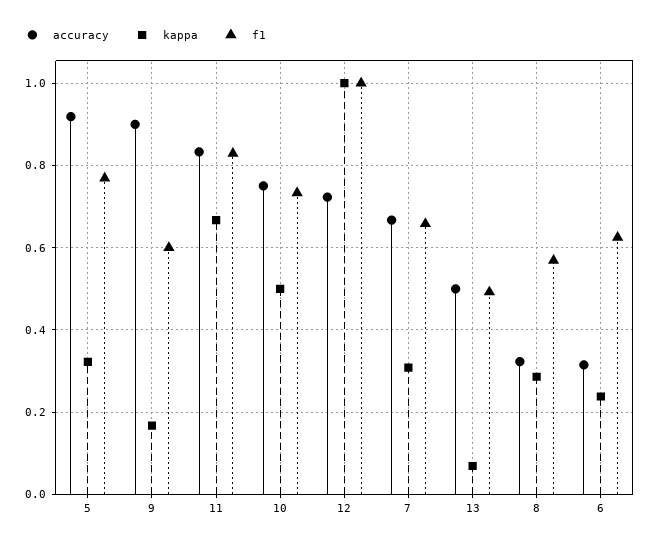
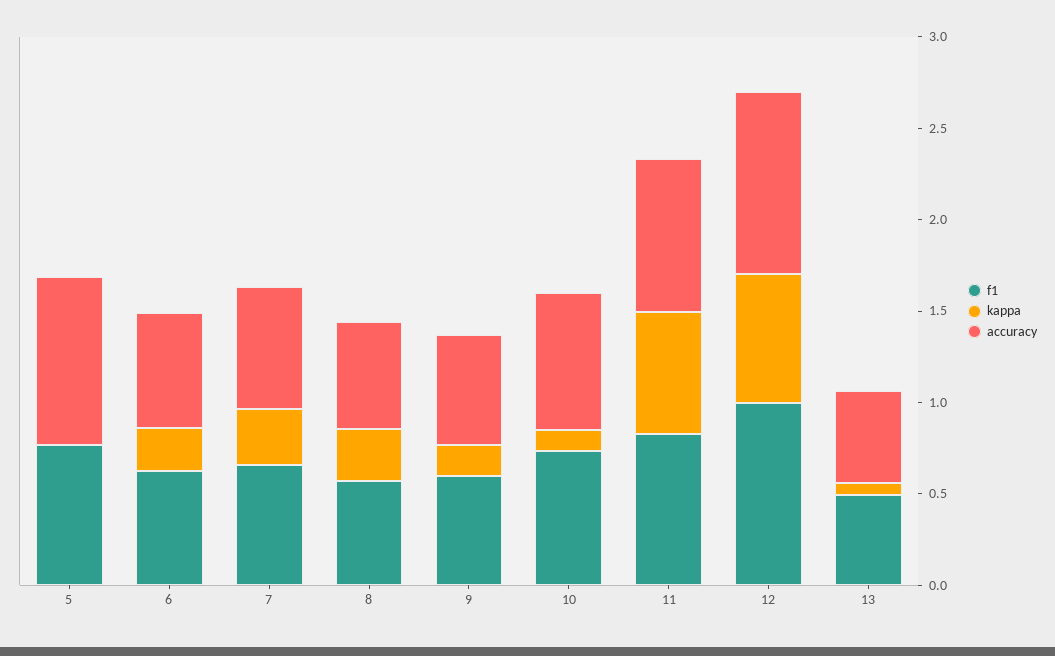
  {
    "accuracy": {
      "5": 0.92,
-     "9": 0.9,
+     "9": 0.6,
      "11": 0.84,
      "10": 0.76,
-     "12": 0.72,
+     "12": 1,
      "7": 0.66,
      "13": 0.5,
-     "8": 0.32,
+     "8": 0.6,
-     "6": 0.32
+     "6": 0.6
    },
    "kappa": {
-     "5": 0.32,
+     "5": 0,
      "9": 0.16,
      "11": 0.66,
-     "10": 0.5,
+     "10": 0.1,
-     "12": 1,
+     "12": 0.7,
      "7": 0.3,
      "13": 0.06,
      "8": 0.28,
      "6": 0.24
    },
    "f1": {
      "5": 0.76,
      "9": 0.6,
      "11": 0.82,
      "10": 0.74,
      "12": 1,
      "7": 0.66,
      "13": 0.5,
      "8": 0.56,
      "6": 0.62
    }
  }

